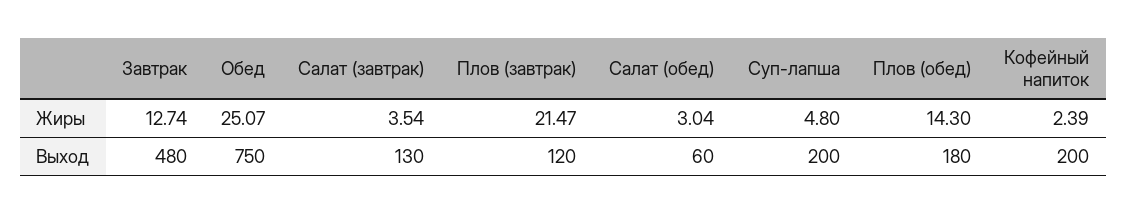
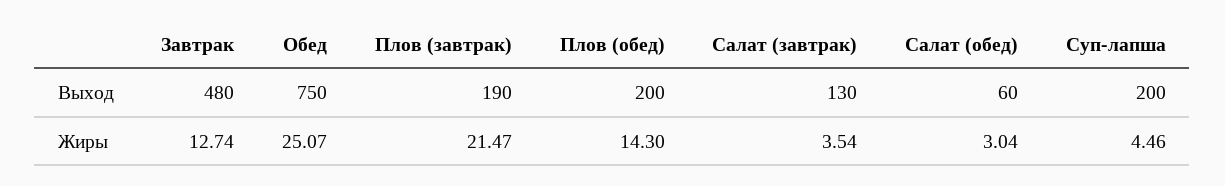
  {
    "Завтрак": {
      "Жиры": 12.74,
      "Выход": 480
    },
    "Обед": {
      "Жиры": 25.07,
      "Выход": 750
    },
    "Салат (завтрак)": {
      "Жиры": 3.54,
      "Выход": 130
    },
    "Плов (завтрак)": {
      "Жиры": 21.47,
-     "Выход": 120
+     "Выход": 190
    },
    "Салат (обед)": {
      "Жиры": 3.04,
      "Выход": 60
    },
    "Суп-лапша": {
-     "Жиры": 4.8,
+     "Жиры": 4.46,
      "Выход": 200
    },
    "Плов (обед)": {
      "Жиры": 14.3,
-     "Выход": 180
+     "Выход": 200
-   },
+   }
-   "Кофейный напиток": {
-     "Жиры": 2.39,
-     "Выход": 200
-   }
  }

